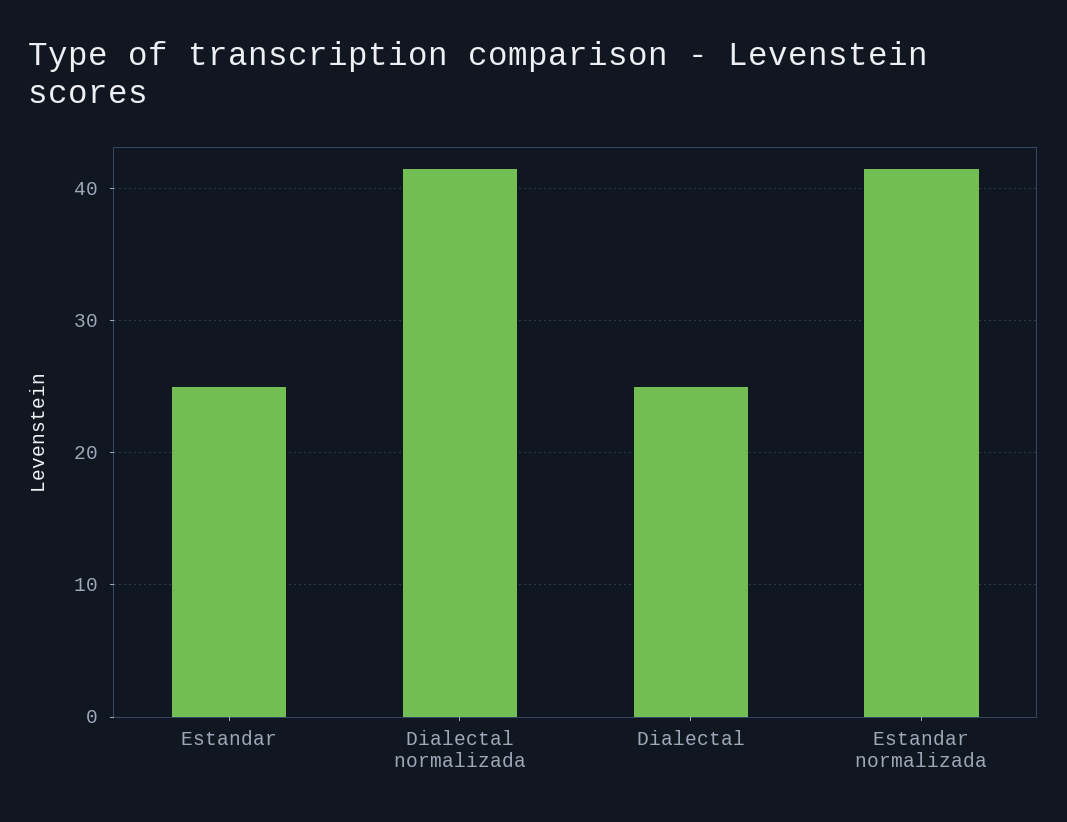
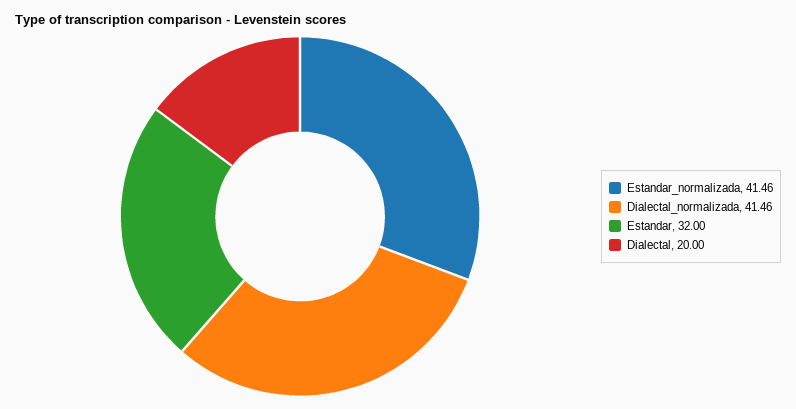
  {
-   "Estandar": 25,
+   "Estandar": 32,
    "Dialectal normalizada": 41.46,
-   "Dialectal": 25,
+   "Dialectal": 20,
    "Estandar normalizada": 41.46
  }

